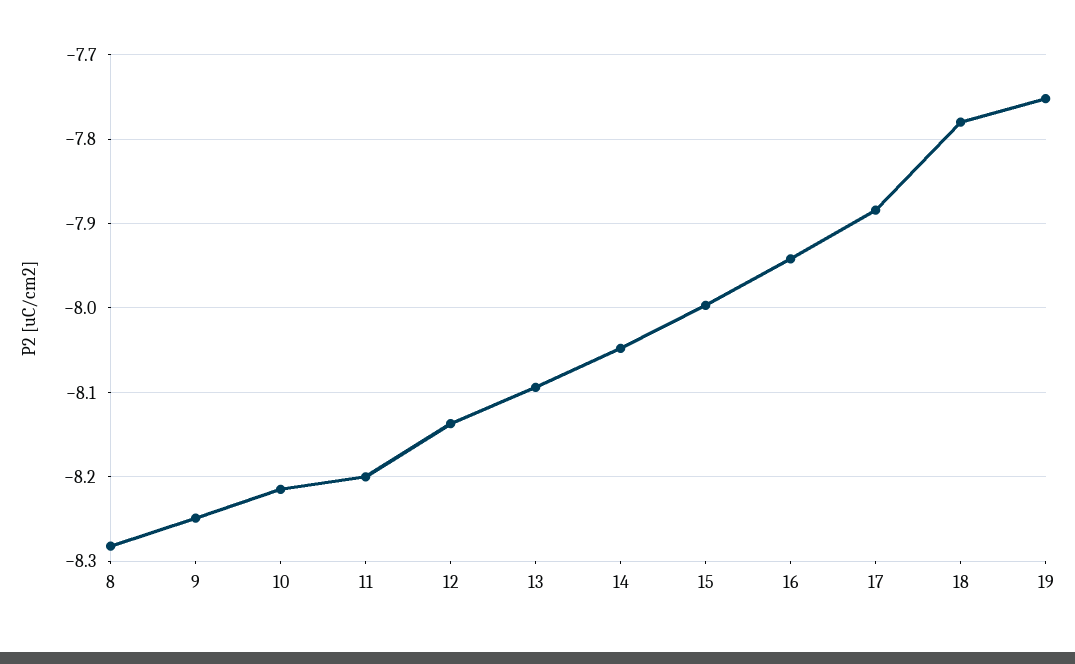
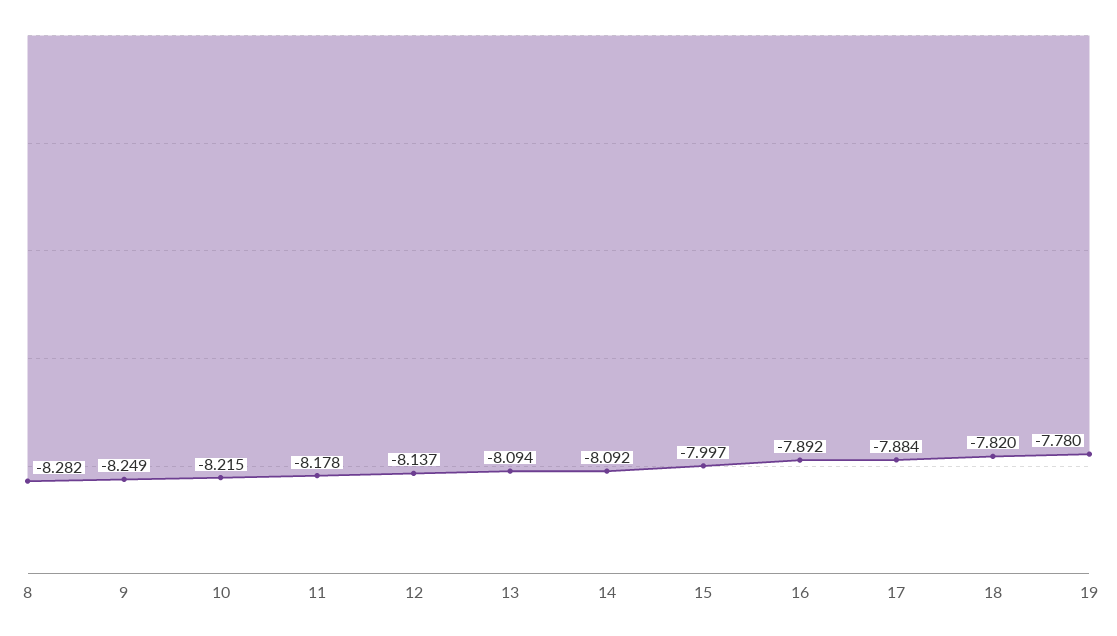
  {
    "8": -8.282,
    "9": -8.249,
    "10": -8.215,
-   "11": -8.2,
+   "11": -8.178,
    "12": -8.137,
    "13": -8.094,
-   "14": -8.05,
+   "14": -8.092,
    "15": -7.997,
-   "16": -7.94,
+   "16": -7.892,
    "17": -7.884,
-   "18": -7.78,
+   "18": -7.82,
-   "19": -7.75
+   "19": -7.78
  }

